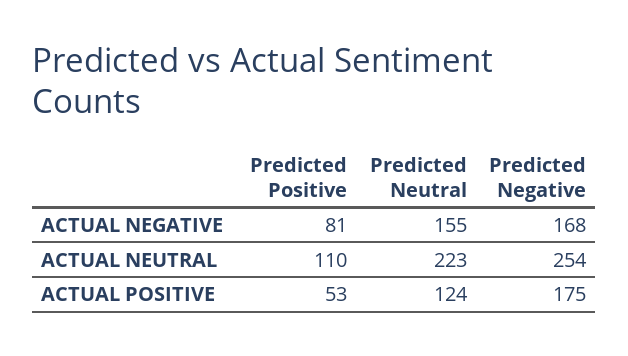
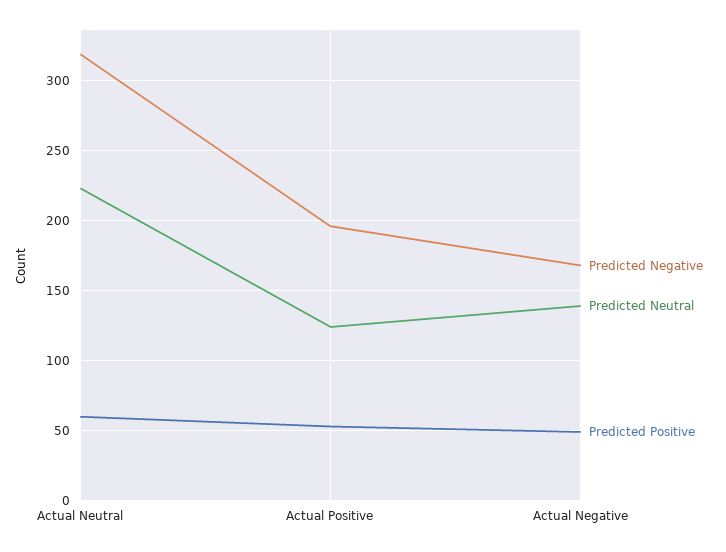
  {
    "Predicted Positive": {
-     "ACTUAL NEGATIVE": 81,
+     "ACTUAL NEGATIVE": 50,
-     "ACTUAL NEUTRAL": 110,
+     "ACTUAL NEUTRAL": 60,
      "ACTUAL POSITIVE": 53
    },
    "Predicted Neutral": {
-     "ACTUAL NEGATIVE": 155,
+     "ACTUAL NEGATIVE": 140,
      "ACTUAL NEUTRAL": 223,
      "ACTUAL POSITIVE": 124
    },
    "Predicted Negative": {
      "ACTUAL NEGATIVE": 168,
-     "ACTUAL NEUTRAL": 254,
+     "ACTUAL NEUTRAL": 320,
-     "ACTUAL POSITIVE": 175
+     "ACTUAL POSITIVE": 195
    }
  }

